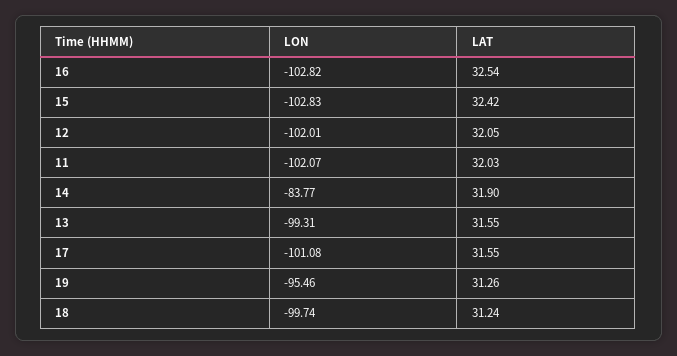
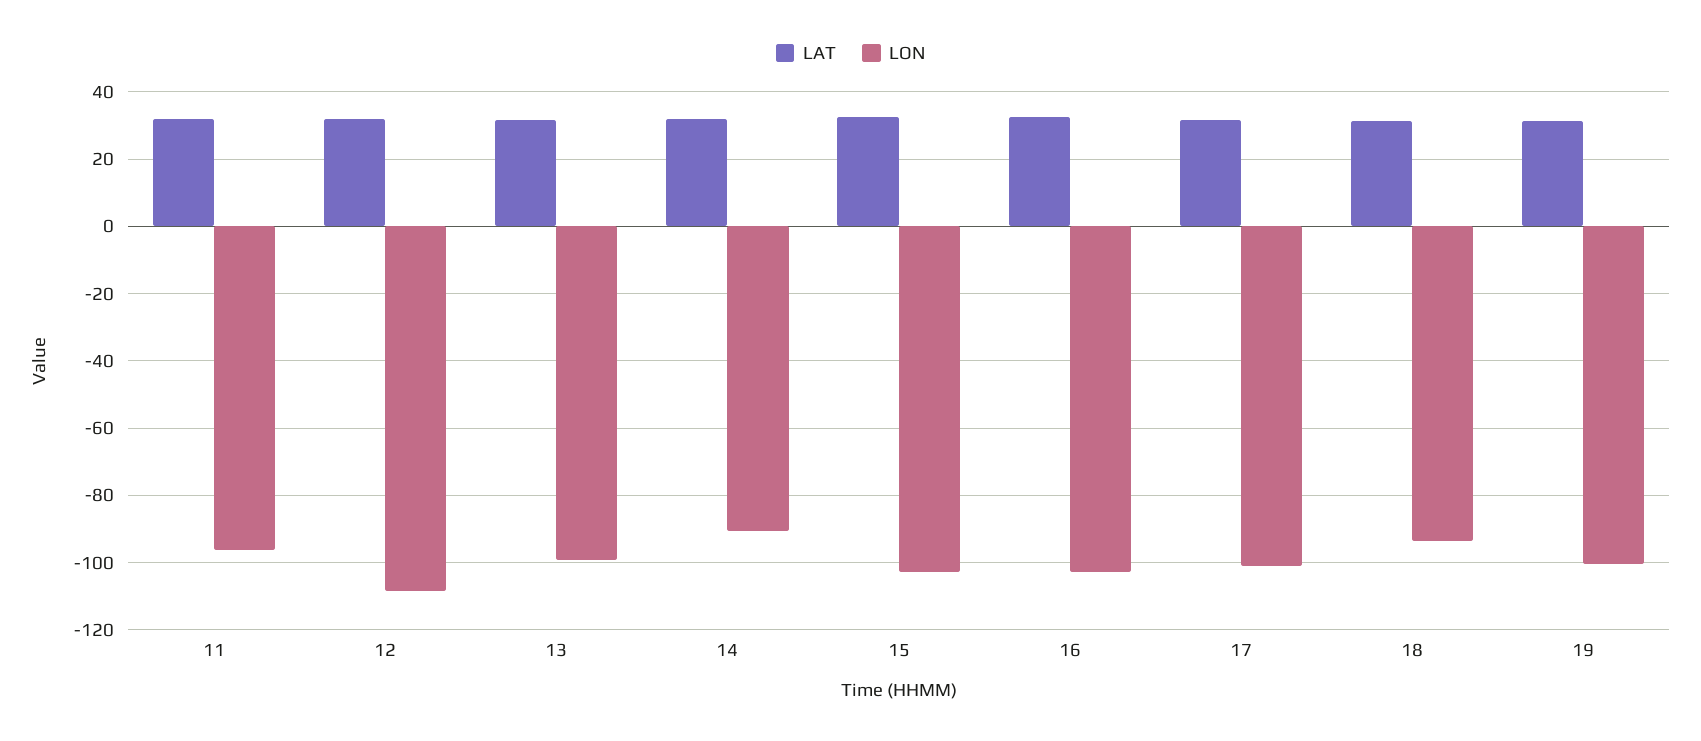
  {
    "LON": {
      "16": -102.82,
      "15": -102.83,
-     "12": -102.01,
+     "12": -108,
-     "11": -102.07,
+     "11": -96,
-     "14": -83.77,
+     "14": -90,
      "13": -99.31,
      "17": -101.08,
-     "19": -95.46,
+     "19": -100,
-     "18": -99.74
+     "18": -94
    },
    "LAT": {
      "16": 32.54,
      "15": 32.42,
      "12": 32.05,
      "11": 32.03,
      "14": 31.9,
      "13": 31.55,
      "17": 31.55,
      "19": 31.26,
      "18": 31.24
    }
  }

